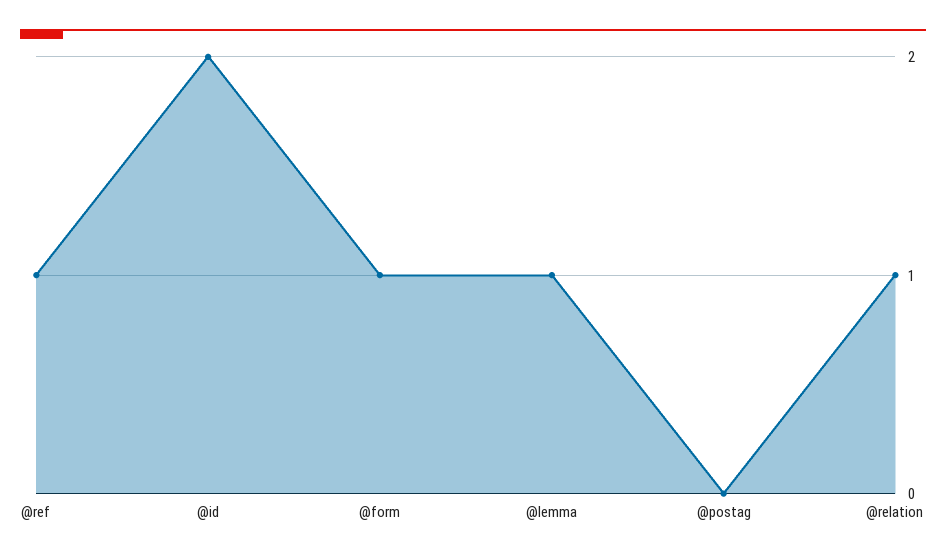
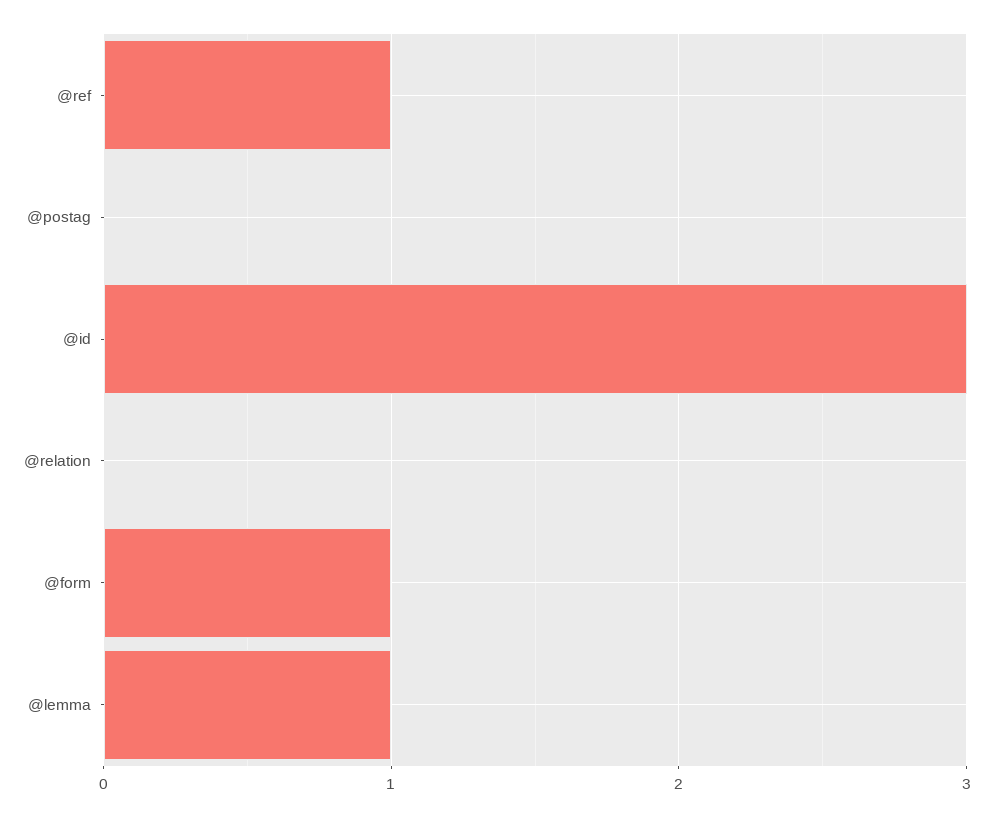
  {
    "@ref": 1,
-   "@id": 2,
+   "@id": 3,
    "@form": 1,
    "@lemma": 1,
    "@postag": 0,
-   "@relation": 1
+   "@relation": 0
  }

